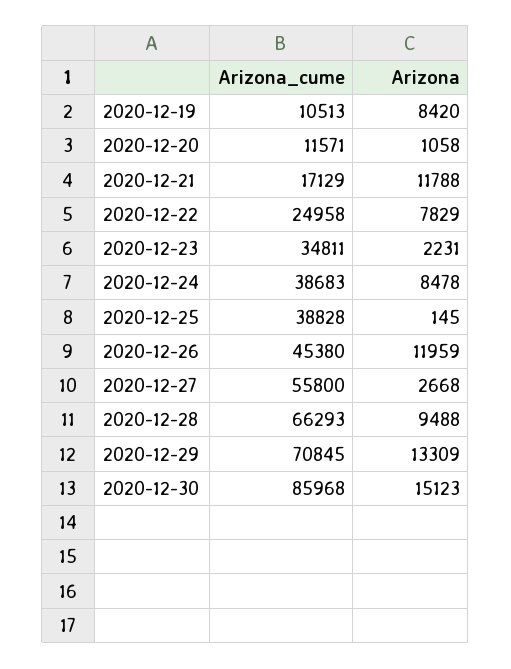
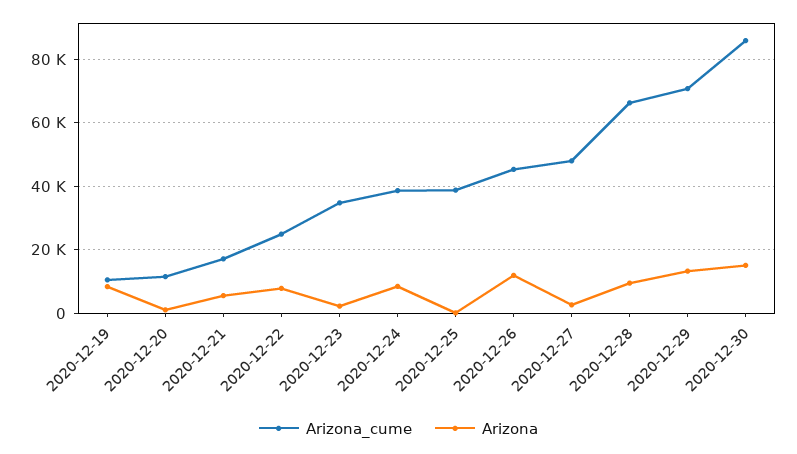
  {
    "Arizona_cume": {
      "2020-12-19": 10513,
      "2020-12-20": 11571,
      "2020-12-21": 17129,
      "2020-12-22": 24958,
      "2020-12-23": 34811,
      "2020-12-24": 38683,
      "2020-12-25": 38828,
      "2020-12-26": 45380,
-     "2020-12-27": 55800,
+     "2020-12-27": 48000,
      "2020-12-28": 66293,
      "2020-12-29": 70845,
      "2020-12-30": 85968
    },
    "Arizona": {
      "2020-12-19": 8420,
      "2020-12-20": 1058,
-     "2020-12-21": 11788,
+     "2020-12-21": 6000,
      "2020-12-22": 7829,
      "2020-12-23": 2231,
      "2020-12-24": 8478,
      "2020-12-25": 145,
      "2020-12-26": 11959,
      "2020-12-27": 2668,
      "2020-12-28": 9488,
      "2020-12-29": 13309,
      "2020-12-30": 15123
    }
  }

